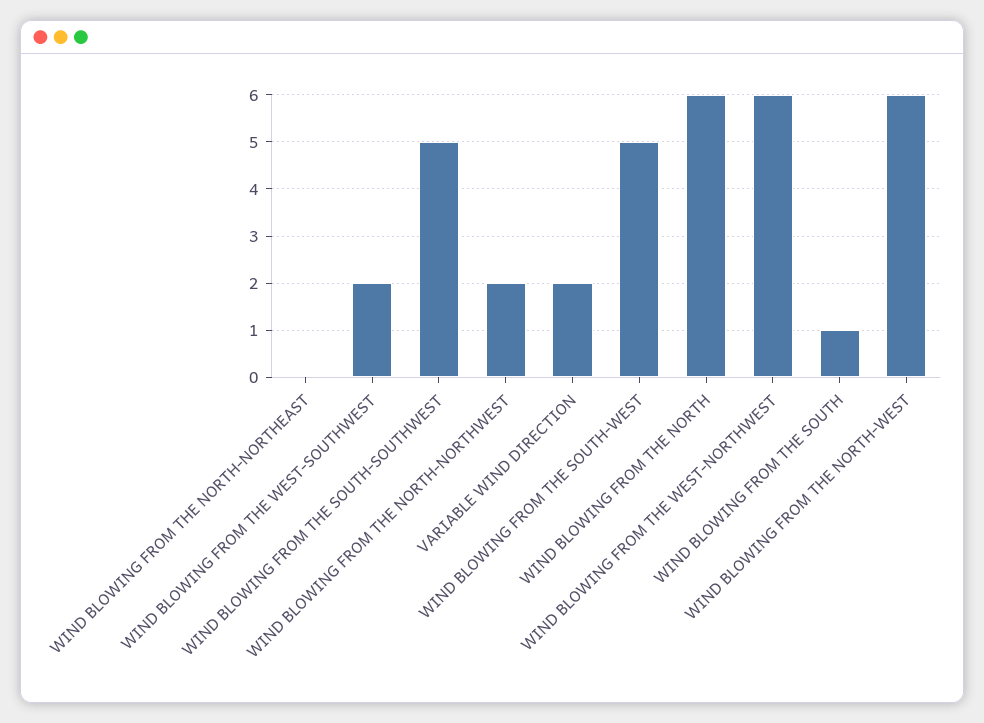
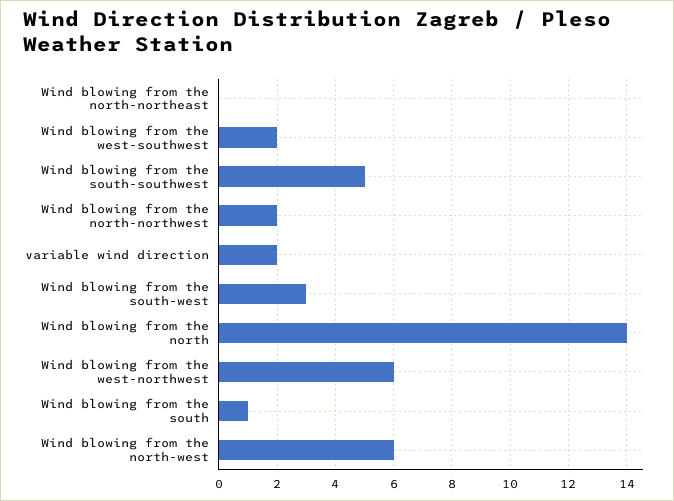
  {
    "WIND BLOWING FROM THE NORTH-NORTHEAST": 0,
    "WIND BLOWING FROM THE WEST-SOUTHWEST": 2,
    "WIND BLOWING FROM THE SOUTH-SOUTHWEST": 5,
    "WIND BLOWING FROM THE NORTH-NORTHWEST": 2,
    "VARIABLE WIND DIRECTION": 2,
-   "WIND BLOWING FROM THE SOUTH-WEST": 5,
+   "WIND BLOWING FROM THE SOUTH-WEST": 3,
-   "WIND BLOWING FROM THE NORTH": 6,
+   "WIND BLOWING FROM THE NORTH": 14,
    "WIND BLOWING FROM THE WEST-NORTHWEST": 6,
    "WIND BLOWING FROM THE SOUTH": 1,
    "WIND BLOWING FROM THE NORTH-WEST": 6
  }

